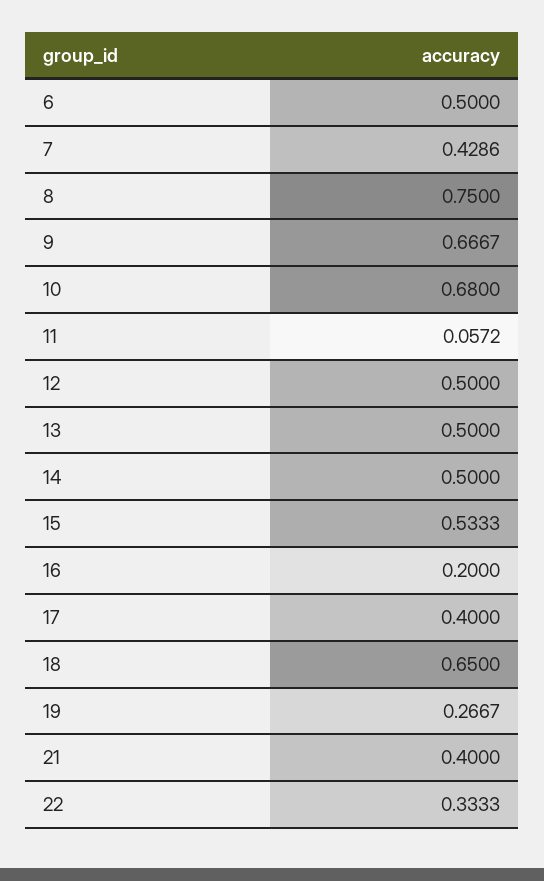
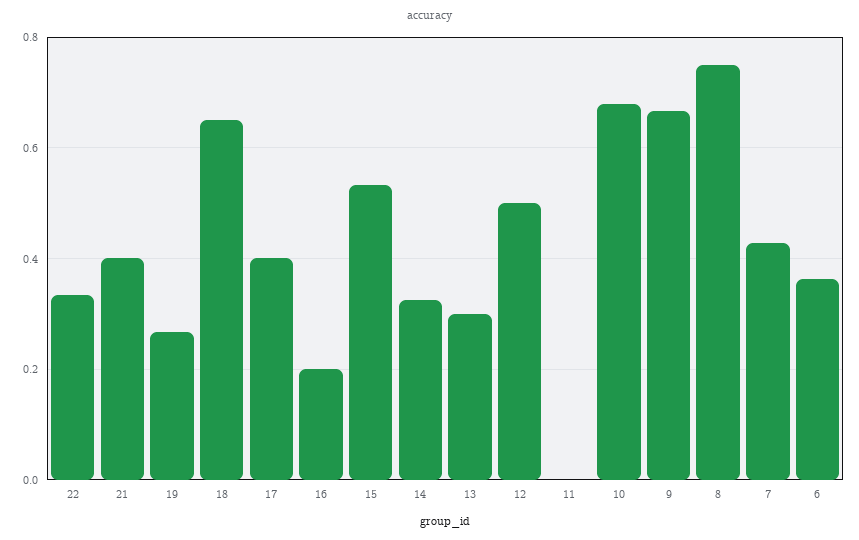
  {
-   "6": 0.5,
+   "6": 0.36,
    "7": 0.4286,
    "8": 0.75,
    "9": 0.6667,
    "10": 0.68,
-   "11": 0.0572,
+   "11": 0,
    "12": 0.5,
-   "13": 0.5,
+   "13": 0.3,
-   "14": 0.5,
+   "14": 0.32,
    "15": 0.5333,
    "16": 0.2,
    "17": 0.4,
    "18": 0.65,
    "19": 0.2667,
    "21": 0.4,
    "22": 0.3333
  }

